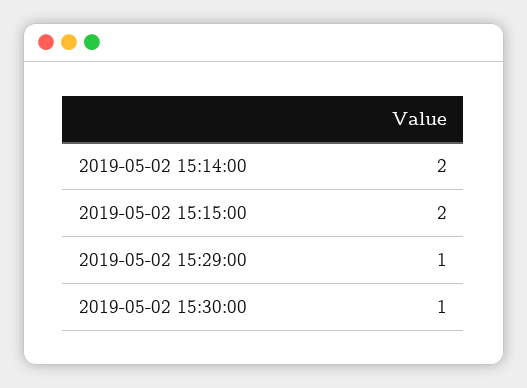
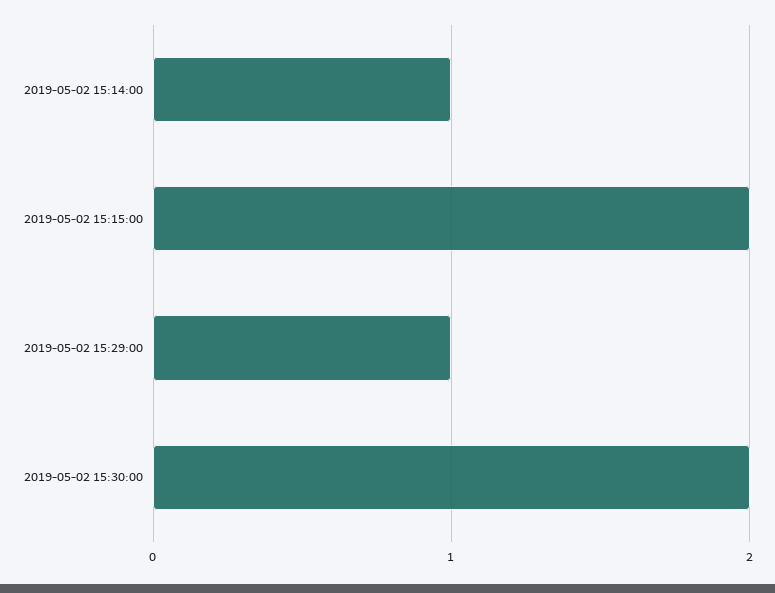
  {
-   "2019-05-02 15:14:00": 2,
+   "2019-05-02 15:14:00": 1,
    "2019-05-02 15:15:00": 2,
    "2019-05-02 15:29:00": 1,
-   "2019-05-02 15:30:00": 1
+   "2019-05-02 15:30:00": 2
  }

